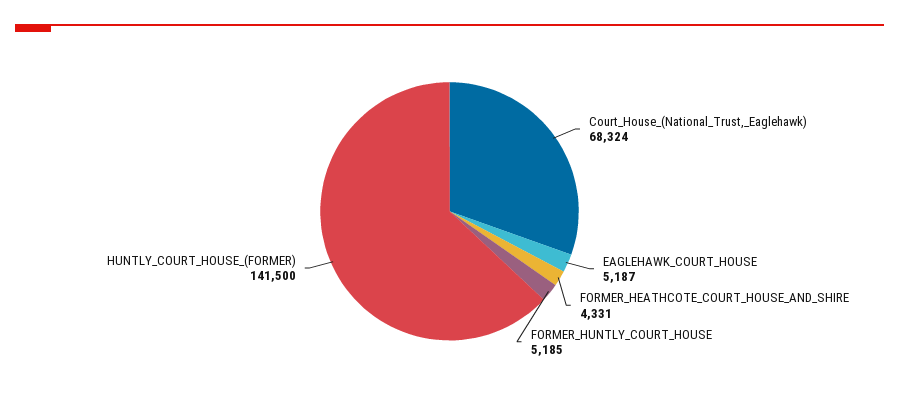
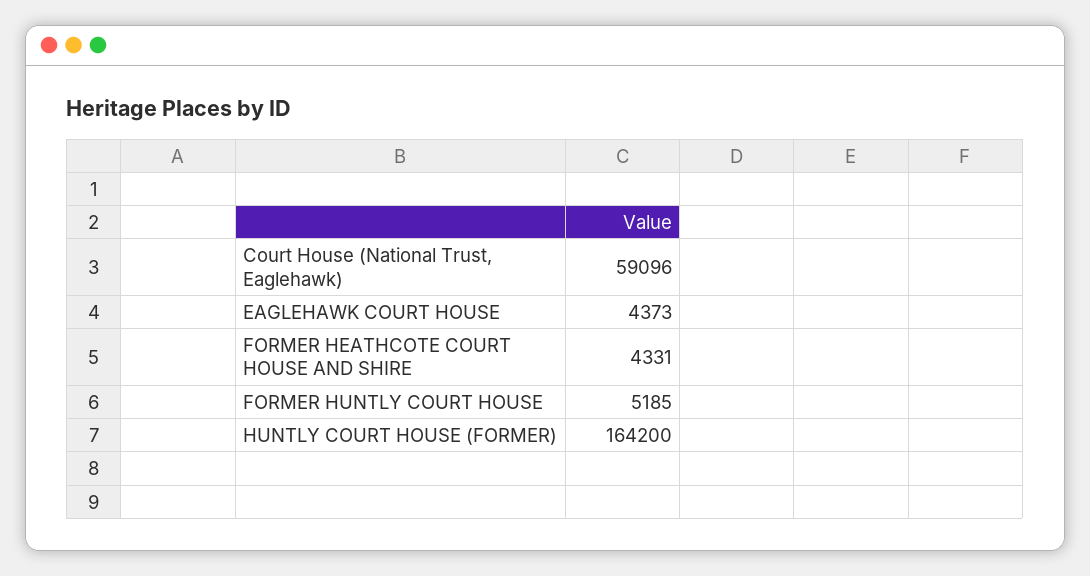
  {
-   "Court_House_(National_Trust,_Eaglehawk)": 68324,
+   "Court_House_(National_Trust,_Eaglehawk)": 59096,
-   "EAGLEHAWK_COURT_HOUSE": 5187,
+   "EAGLEHAWK_COURT_HOUSE": 4373,
    "FORMER_HEATHCOTE_COURT_HOUSE_AND_SHIRE": 4331,
    "FORMER_HUNTLY_COURT_HOUSE": 5185,
-   "HUNTLY_COURT_HOUSE_(FORMER)": 141500
+   "HUNTLY_COURT_HOUSE_(FORMER)": 164200
  }

